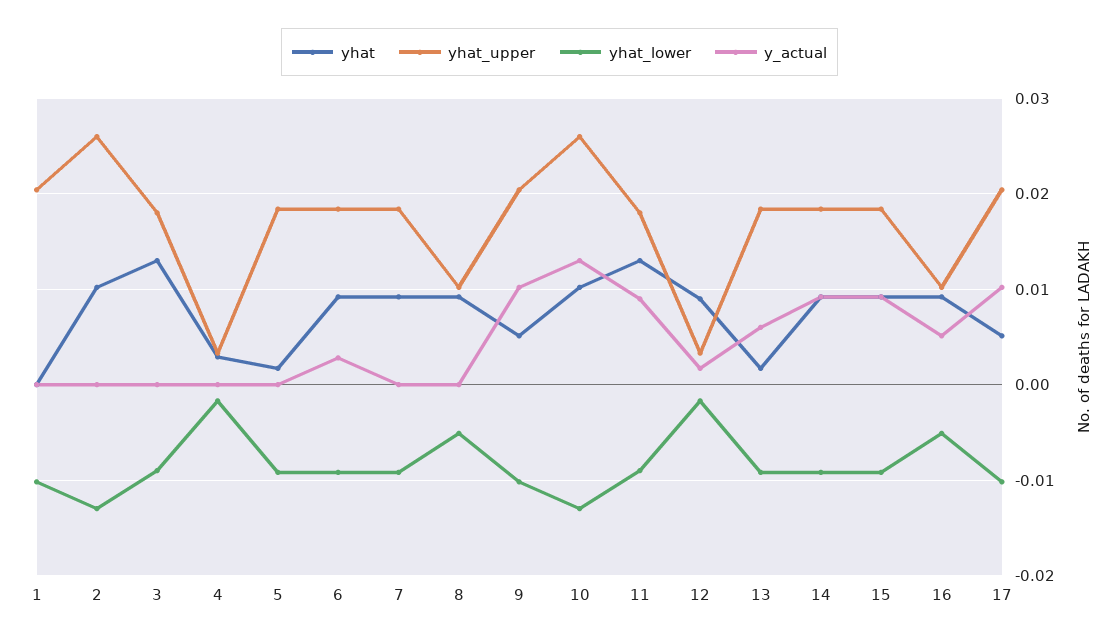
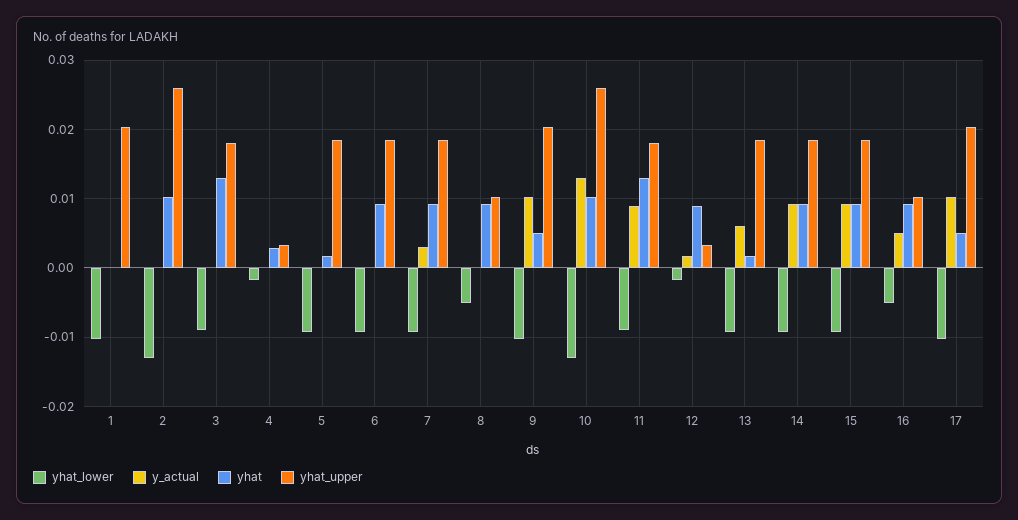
  {
    "yhat": {
      "1": 0,
      "2": 0.01,
      "3": 0.013,
      "4": 0.003,
      "5": 0.002,
      "6": 0.009,
      "7": 0.009,
      "8": 0.009,
      "9": 0.005,
      "10": 0.01,
      "11": 0.013,
      "12": 0.009,
      "13": 0.002,
      "14": 0.009,
      "15": 0.009,
      "16": 0.009,
      "17": 0.005
    },
    "yhat_upper": {
      "1": 0.02,
      "2": 0.026,
      "3": 0.018,
      "4": 0.003,
      "5": 0.018,
      "6": 0.018,
      "7": 0.018,
      "8": 0.01,
      "9": 0.02,
      "10": 0.026,
      "11": 0.018,
      "12": 0.003,
      "13": 0.018,
      "14": 0.018,
      "15": 0.018,
      "16": 0.01,
      "17": 0.02
    },
    "yhat_lower": {
      "1": -0.01,
      "2": -0.013,
      "3": -0.009,
      "4": -0.002,
      "5": -0.009,
      "6": -0.009,
      "7": -0.009,
      "8": -0.005,
      "9": -0.01,
      "10": -0.013,
      "11": -0.009,
      "12": -0.002,
      "13": -0.009,
      "14": -0.009,
      "15": -0.009,
      "16": -0.005,
      "17": -0.01
    },
    "y_actual": {
      "1": 0,
      "2": 0,
      "3": 0,
      "4": 0,
      "5": 0,
-     "6": 0.003,
+     "6": 0,
-     "7": 0,
+     "7": 0.003,
      "8": 0,
      "9": 0.01,
      "10": 0.013,
      "11": 0.009,
      "12": 0.002,
      "13": 0.006,
      "14": 0.009,
      "15": 0.009,
      "16": 0.005,
      "17": 0.01
    }
  }

